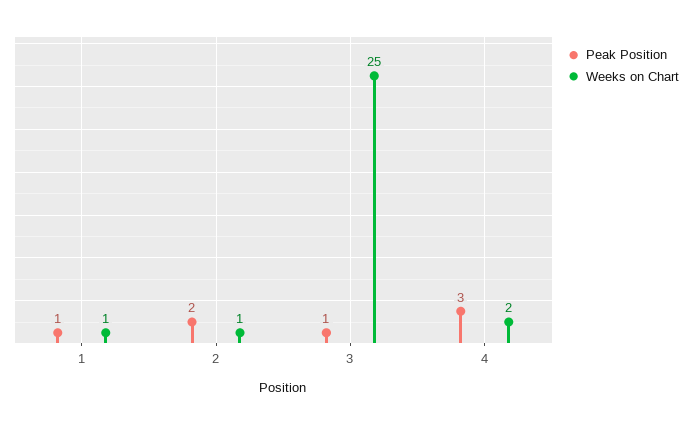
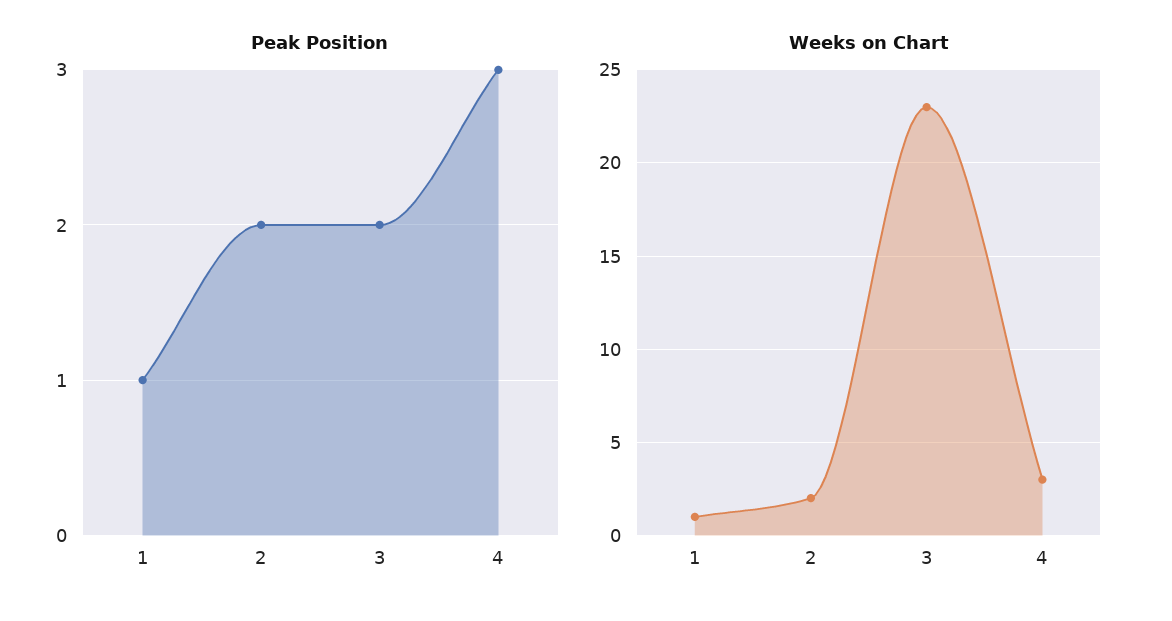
  {
    "Peak Position": {
      "1": 1,
      "2": 2,
-     "3": 1,
+     "3": 2,
      "4": 3
    },
    "Weeks on Chart": {
      "1": 1,
-     "2": 1,
+     "2": 2,
-     "3": 25,
+     "3": 23,
-     "4": 2
+     "4": 3
    }
  }

